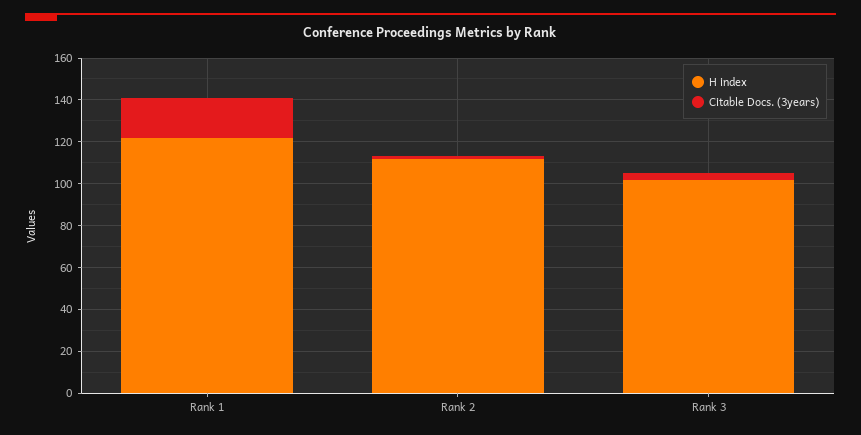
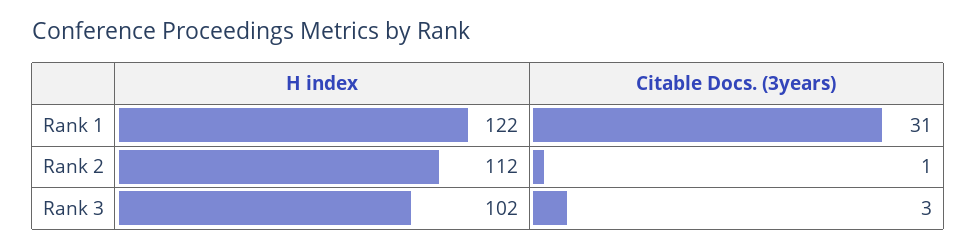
  {
    "H index": {
      "Rank 1": 122,
      "Rank 2": 112,
      "Rank 3": 102
    },
    "Citable Docs. (3years)": {
-     "Rank 1": 20,
+     "Rank 1": 31,
      "Rank 2": 1,
      "Rank 3": 3
    }
  }

